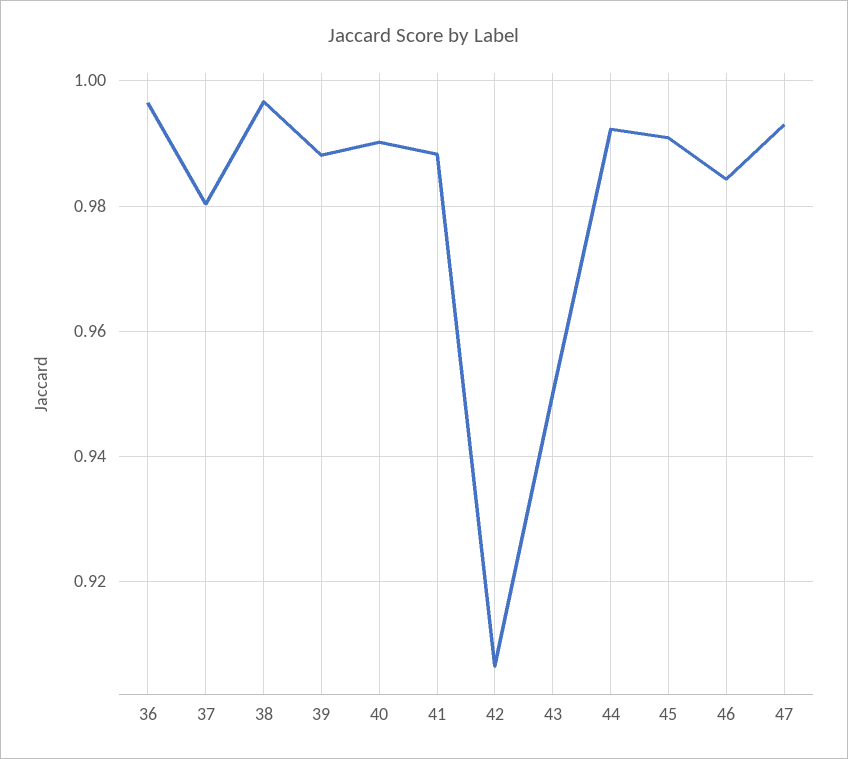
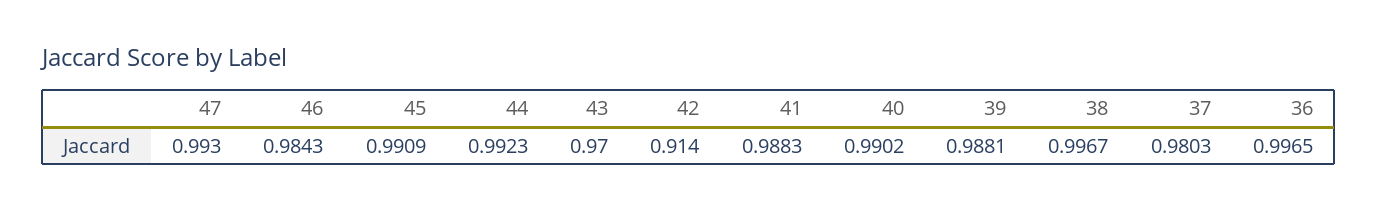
  {
    "36": 0.9965,
    "37": 0.9803,
    "38": 0.9967,
    "39": 0.9881,
    "40": 0.9902,
    "41": 0.9883,
-   "42": 0.906,
+   "42": 0.914,
-   "43": 0.95,
+   "43": 0.97,
    "44": 0.9923,
    "45": 0.9909,
    "46": 0.9843,
    "47": 0.993
  }

